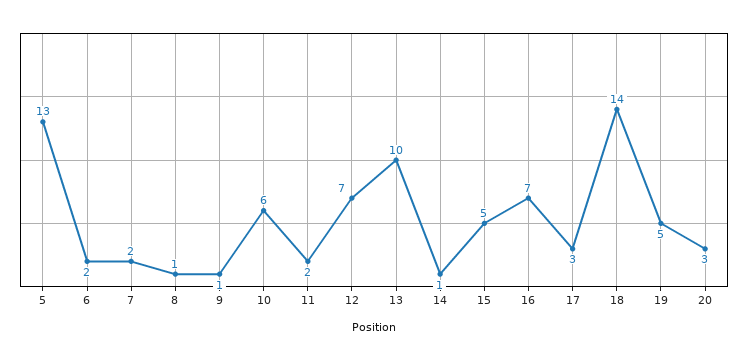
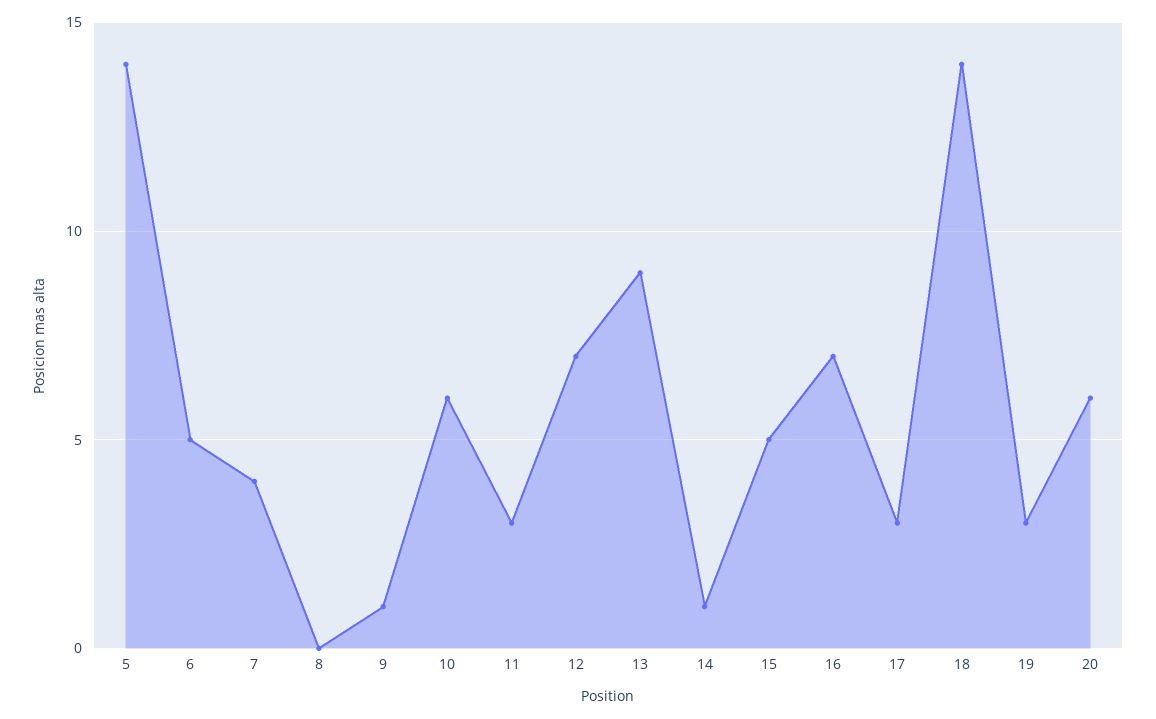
  {
-   "5": 13,
+   "5": 14,
-   "6": 2,
+   "6": 5,
-   "7": 2,
+   "7": 4,
-   "8": 1,
+   "8": 0,
    "9": 1,
    "10": 6,
-   "11": 2,
+   "11": 3,
    "12": 7,
-   "13": 10,
+   "13": 9,
    "14": 1,
    "15": 5,
    "16": 7,
    "17": 3,
    "18": 14,
-   "19": 5,
+   "19": 3,
-   "20": 3
+   "20": 6
  }

